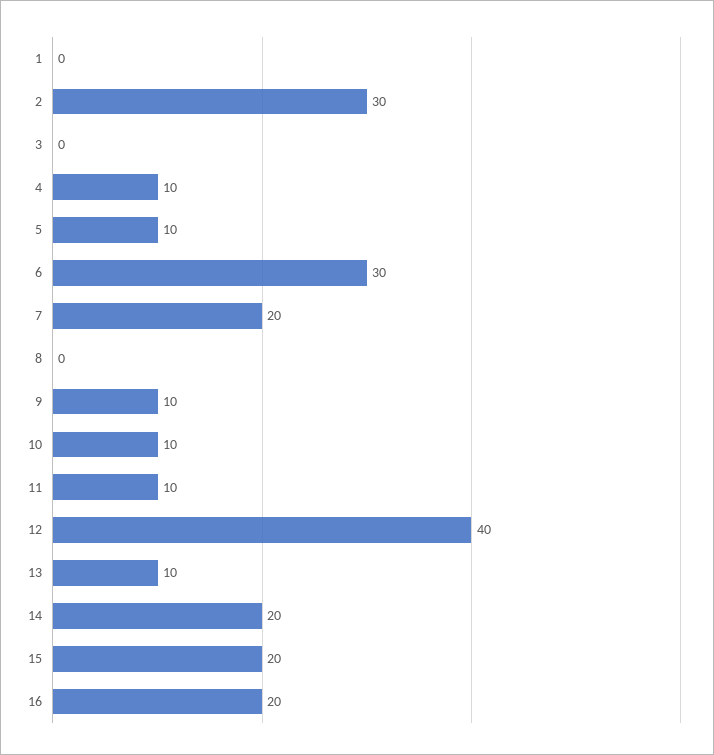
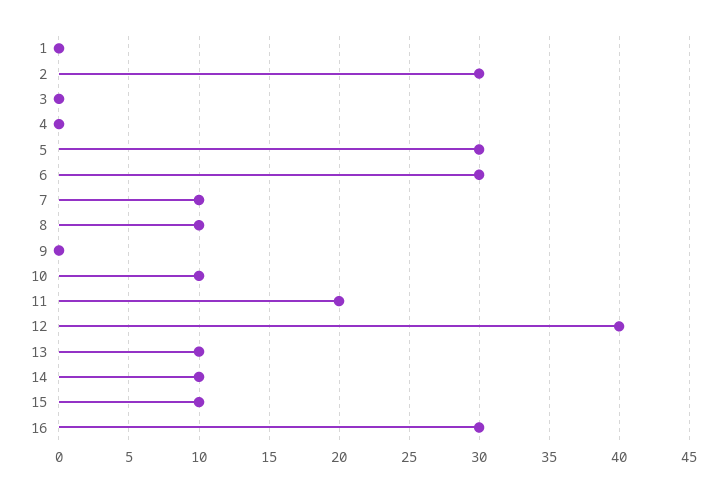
  {
    "1": 0,
    "2": 30,
    "3": 0,
-   "4": 10,
+   "4": 0,
-   "5": 10,
+   "5": 30,
    "6": 30,
-   "7": 20,
+   "7": 10,
-   "8": 0,
+   "8": 10,
-   "9": 10,
+   "9": 0,
    "10": 10,
-   "11": 10,
+   "11": 20,
    "12": 40,
    "13": 10,
-   "14": 20,
+   "14": 10,
-   "15": 20,
+   "15": 10,
-   "16": 20
+   "16": 30
  }

